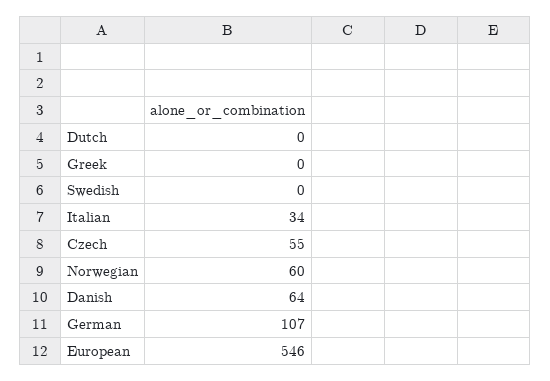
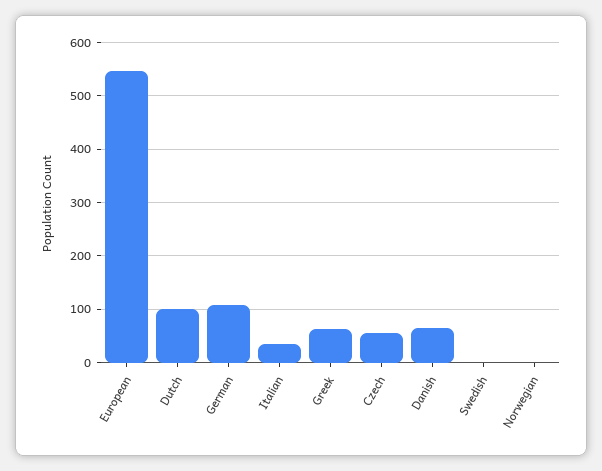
  {
-   "Dutch": 0,
+   "Dutch": 100,
-   "Greek": 0,
+   "Greek": 60,
    "Swedish": 0,
    "Italian": 34,
    "Czech": 55,
-   "Norwegian": 60,
+   "Norwegian": 0,
    "Danish": 64,
    "German": 107,
    "European": 546
  }

